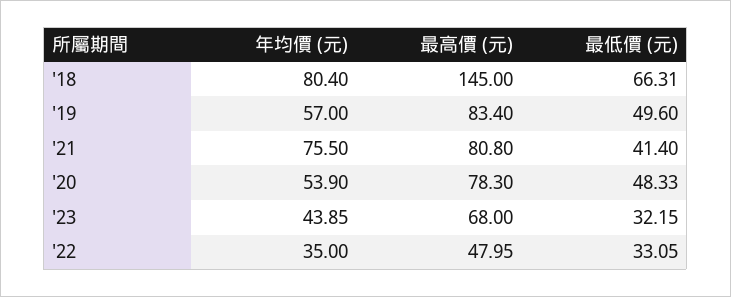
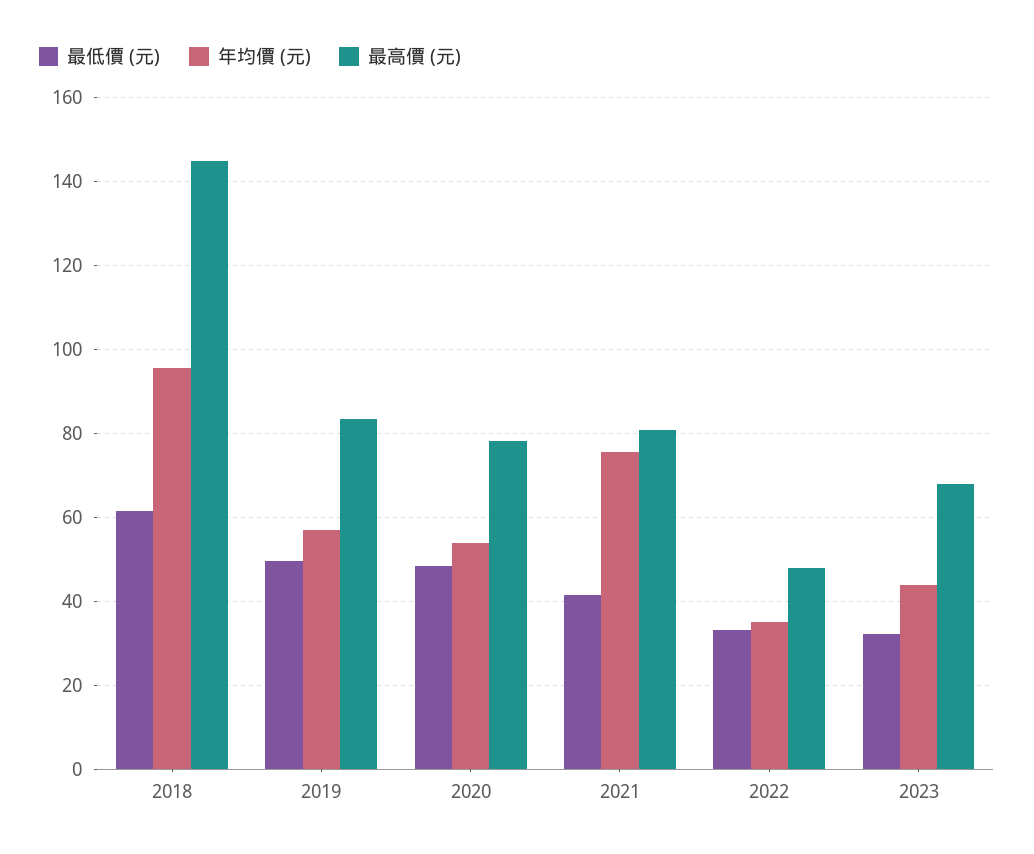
  {
    "年均價 (元)": {
-     "'18": 80.4,
+     "'18": 96,
      "'19": 57,
      "'21": 75.5,
      "'20": 53.9,
      "'23": 43.85,
      "'22": 35
    },
    "最高價 (元)": {
      "'18": 145,
      "'19": 83.4,
      "'21": 80.8,
      "'20": 78.3,
      "'23": 68,
      "'22": 47.95
    },
    "最低價 (元)": {
-     "'18": 66.31,
+     "'18": 62,
      "'19": 49.6,
      "'21": 41.4,
      "'20": 48.33,
      "'23": 32.15,
      "'22": 33.05
    }
  }

